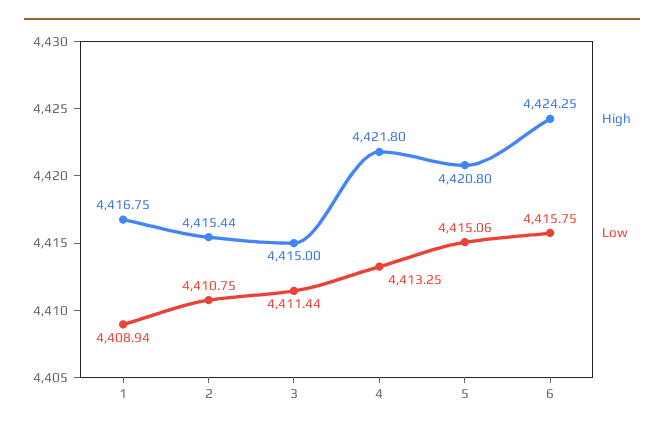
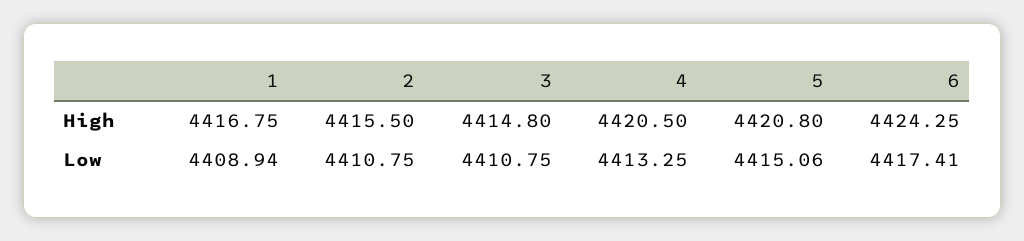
  {
    "High": {
      "1": 4416.75,
-     "2": 4415.44,
+     "2": 4415.5,
-     "3": 4415,
+     "3": 4414.8,
-     "4": 4421.8,
+     "4": 4420.5,
      "5": 4420.8,
      "6": 4424.25
    },
    "Low": {
      "1": 4408.94,
      "2": 4410.75,
-     "3": 4411.44,
+     "3": 4410.75,
      "4": 4413.25,
      "5": 4415.06,
-     "6": 4415.75
+     "6": 4417.41
    }
  }

